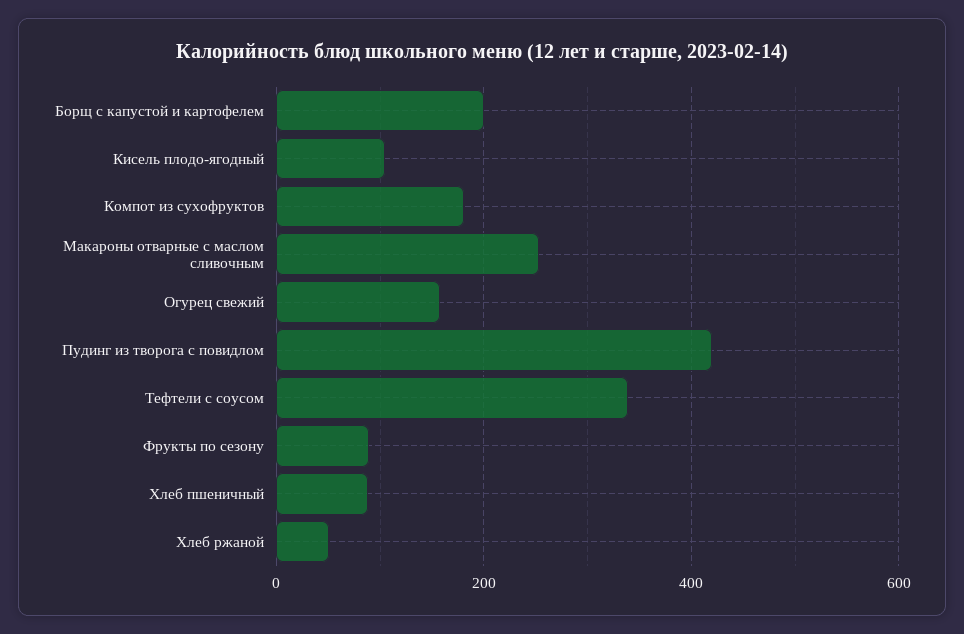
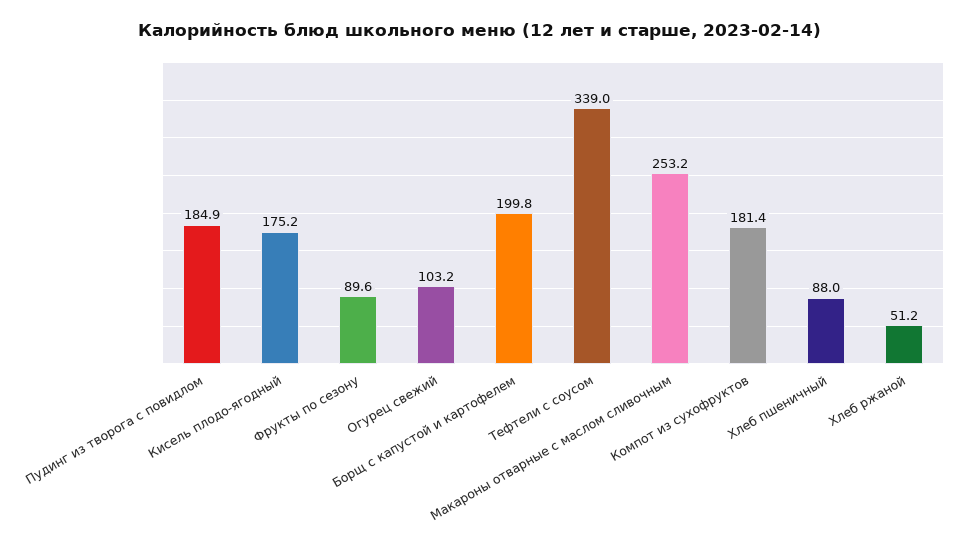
  {
    "Борщ с капустой и картофелем": 199.8,
-   "Кисель плодо-ягодный": 100,
+   "Кисель плодо-ягодный": 175.2,
    "Компот из сухофруктов": 181.4,
    "Макароны отварные с маслом сливочным": 253.2,
-   "Огурец свежий": 160,
+   "Огурец свежий": 103.2,
-   "Пудинг из творога с повидлом": 420,
+   "Пудинг из творога с повидлом": 184.9,
    "Тефтели с соусом": 339,
    "Фрукты по сезону": 89.6,
    "Хлеб пшеничный": 88,
    "Хлеб ржаной": 51.2
  }

